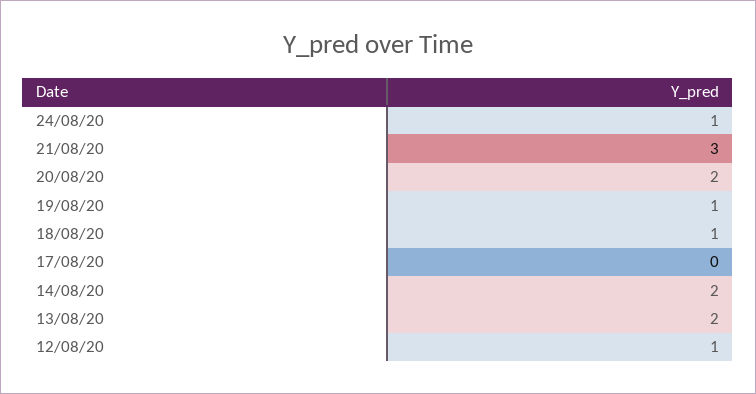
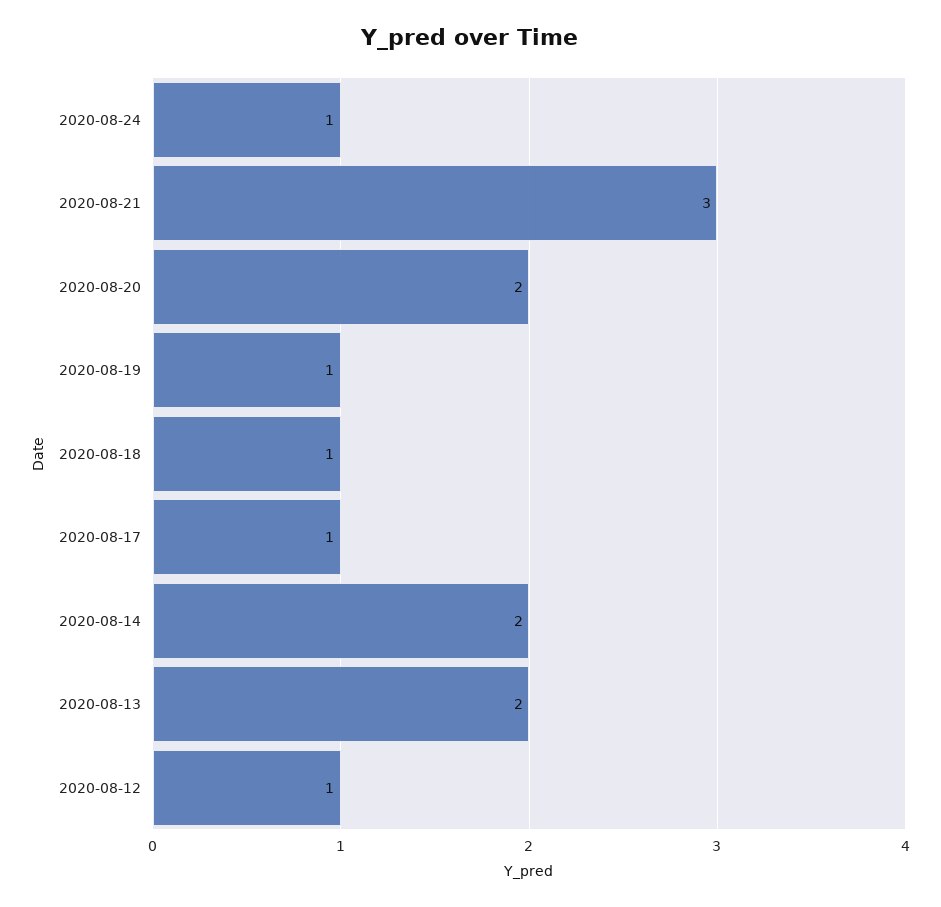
  {
    "24/08/20": 1,
    "21/08/20": 3,
    "20/08/20": 2,
    "19/08/20": 1,
    "18/08/20": 1,
-   "17/08/20": 0,
+   "17/08/20": 1,
    "14/08/20": 2,
    "13/08/20": 2,
    "12/08/20": 1
  }

